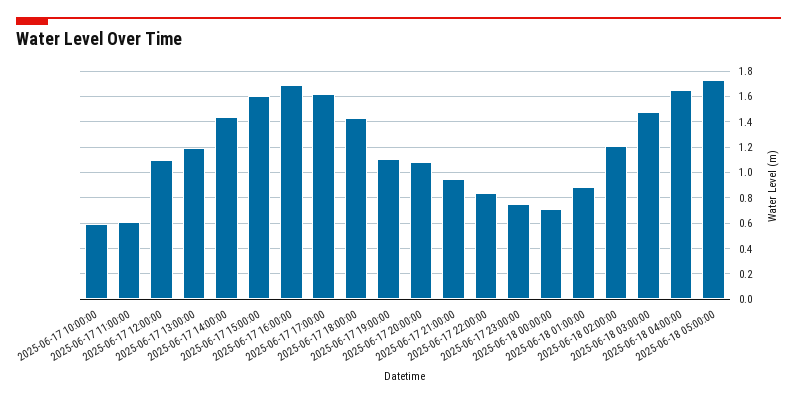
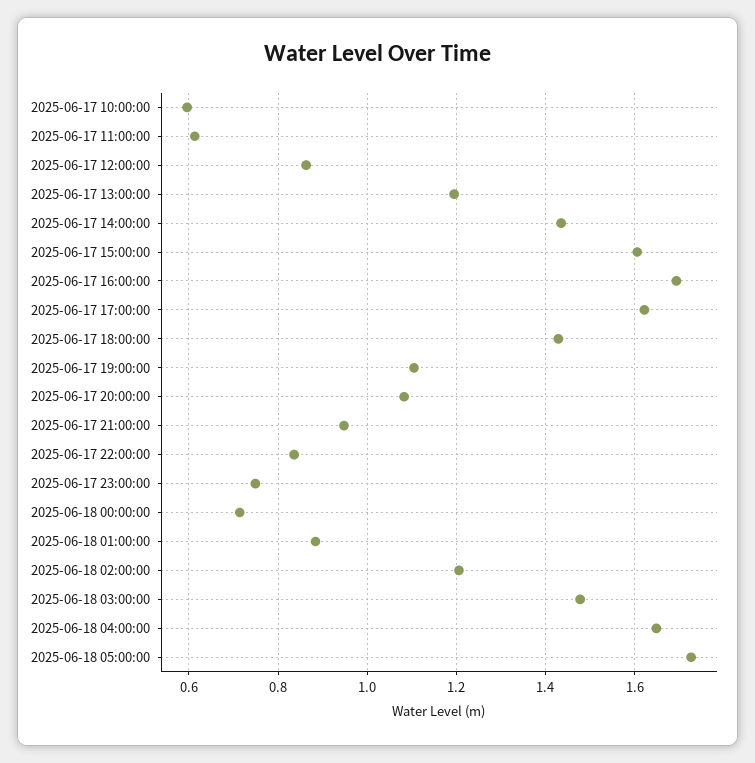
  {
    "2025-06-17 10:00:00": 0.6,
    "2025-06-17 11:00:00": 0.62,
-   "2025-06-17 12:00:00": 1.1,
+   "2025-06-17 12:00:00": 0.86,
    "2025-06-17 13:00:00": 1.2,
    "2025-06-17 14:00:00": 1.44,
    "2025-06-17 15:00:00": 1.6,
    "2025-06-17 16:00:00": 1.7,
    "2025-06-17 17:00:00": 1.62,
    "2025-06-17 18:00:00": 1.42,
    "2025-06-17 19:00:00": 1.1,
    "2025-06-17 20:00:00": 1.08,
    "2025-06-17 21:00:00": 0.94,
    "2025-06-17 22:00:00": 0.84,
    "2025-06-17 23:00:00": 0.74,
    "2025-06-18 00:00:00": 0.72,
    "2025-06-18 01:00:00": 0.88,
    "2025-06-18 02:00:00": 1.2,
    "2025-06-18 03:00:00": 1.48,
    "2025-06-18 04:00:00": 1.64,
    "2025-06-18 05:00:00": 1.72
  }

